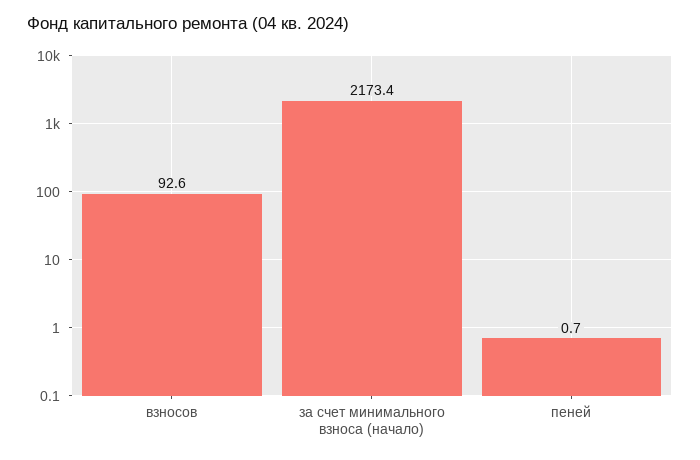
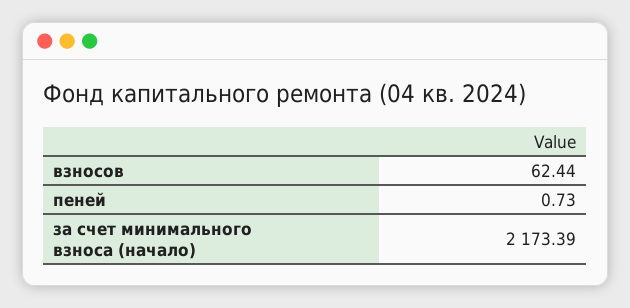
  {
-   "взносов": 92.6,
+   "взносов": 62.44,
    "за счет минимального взноса (начало)": 2173.39,
    "пеней": 0.73
  }

